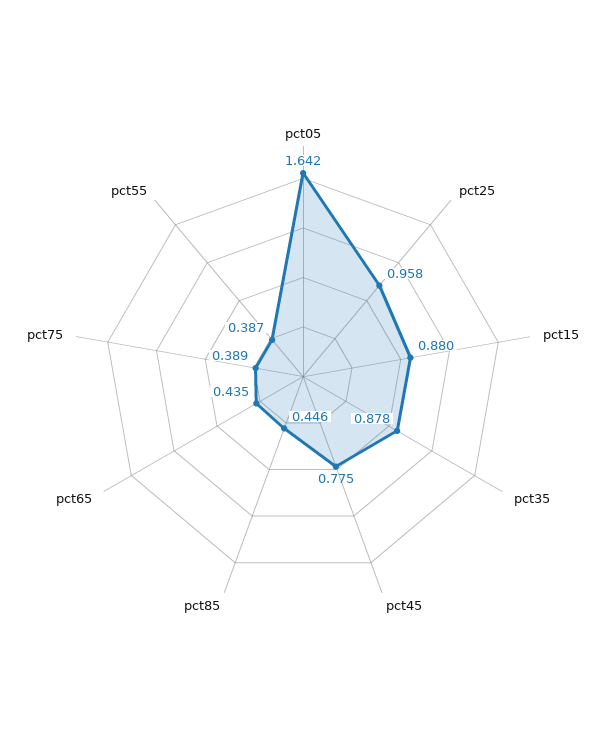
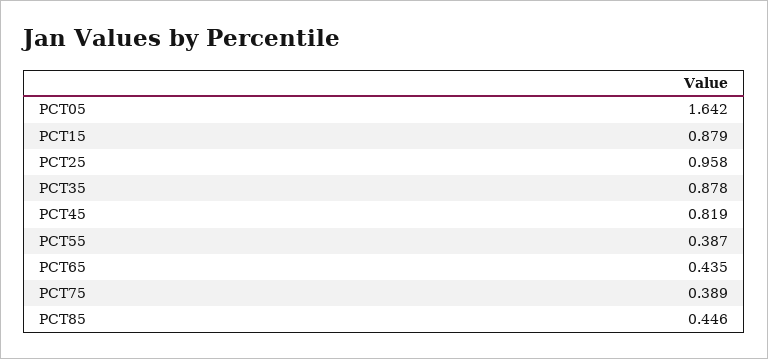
  {
    "pct05": 1.642,
    "pct25": 0.958,
-   "pct15": 0.88,
+   "pct15": 0.879,
    "pct35": 0.878,
-   "pct45": 0.775,
+   "pct45": 0.819,
    "pct85": 0.446,
    "pct65": 0.435,
    "pct75": 0.389,
    "pct55": 0.387
  }

